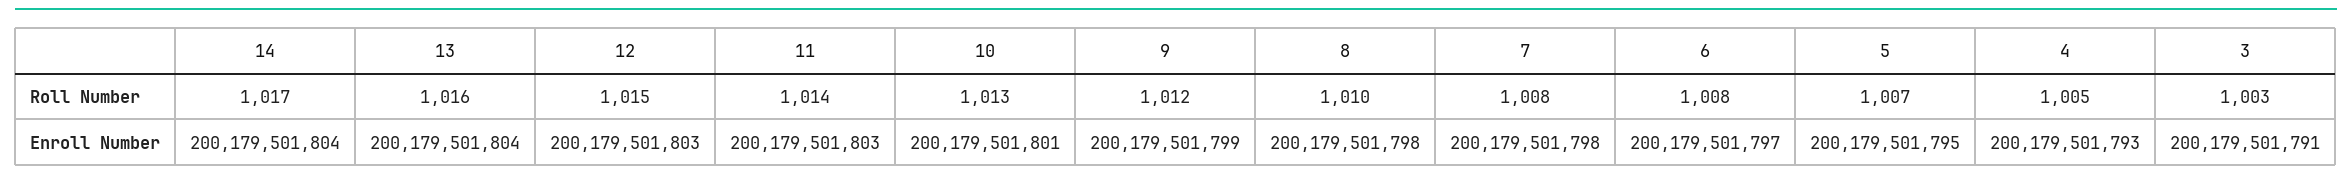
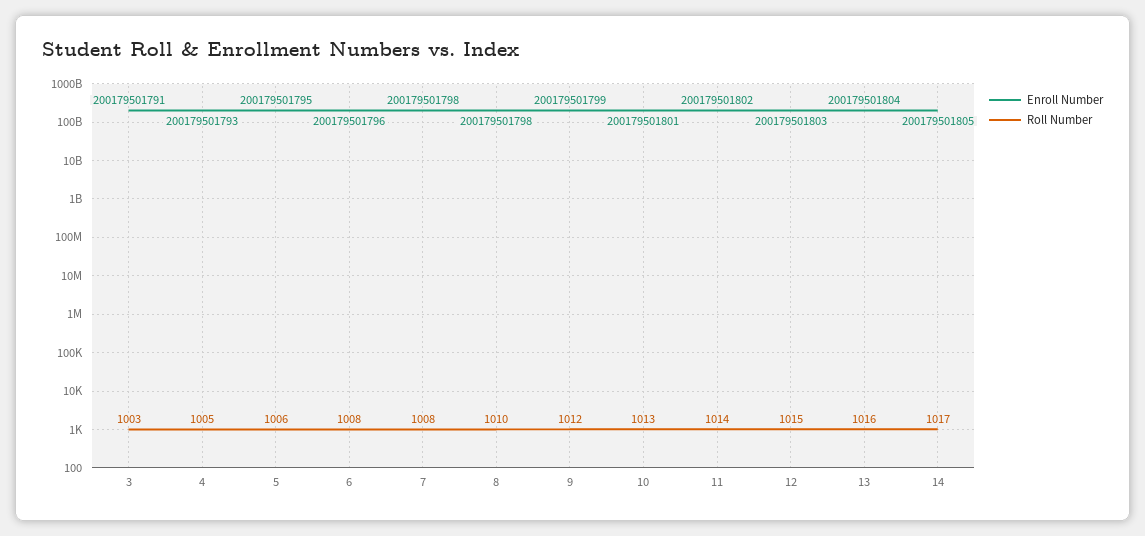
  {
    "Roll Number": {
      "14": 1017,
      "13": 1016,
      "12": 1015,
      "11": 1014,
      "10": 1013,
      "9": 1012,
      "8": 1010,
      "7": 1008,
      "6": 1008,
-     "5": 1007,
+     "5": 1006,
      "4": 1005,
      "3": 1003
    },
    "Enroll Number": {
-     "14": 200179501804,
+     "14": 200179501805,
      "13": 200179501804,
      "12": 200179501803,
-     "11": 200179501803,
+     "11": 200179501802,
      "10": 200179501801,
      "9": 200179501799,
      "8": 200179501798,
      "7": 200179501798,
-     "6": 200179501797,
+     "6": 200179501796,
      "5": 200179501795,
      "4": 200179501793,
      "3": 200179501791
    }
  }

